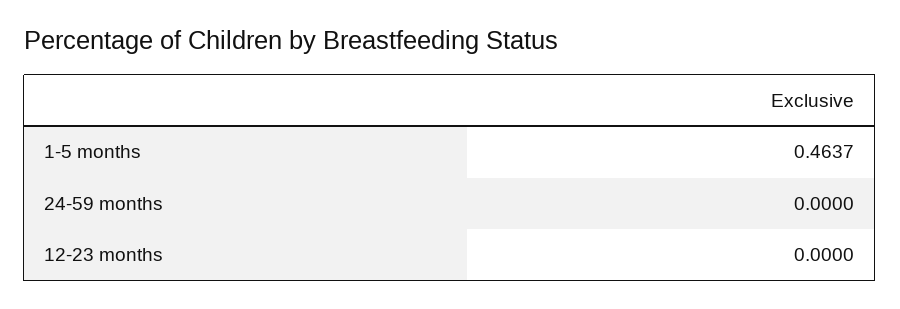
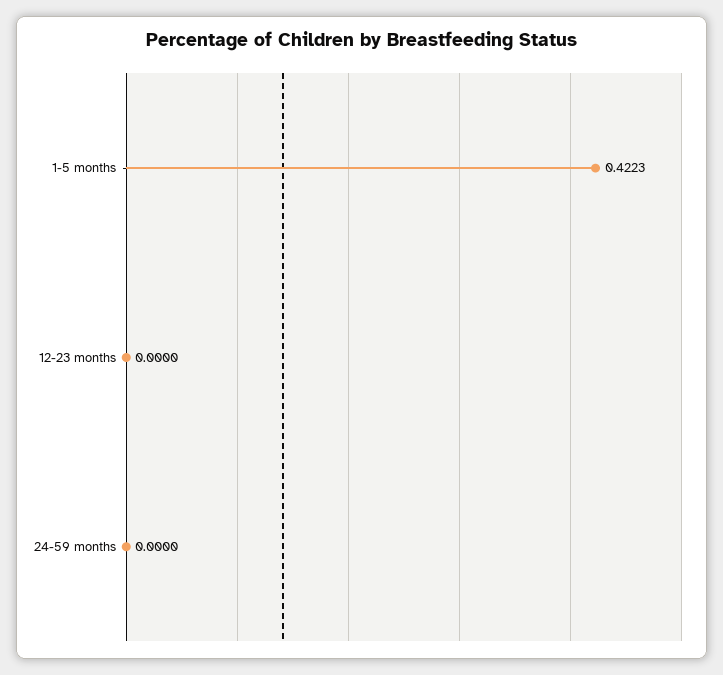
  {
-   "1-5 months": 0.4637,
+   "1-5 months": 0.4223,
    "24-59 months": 0,
    "12-23 months": 0
  }

